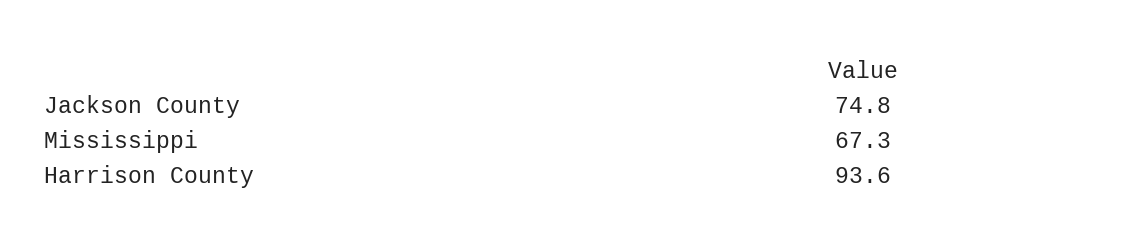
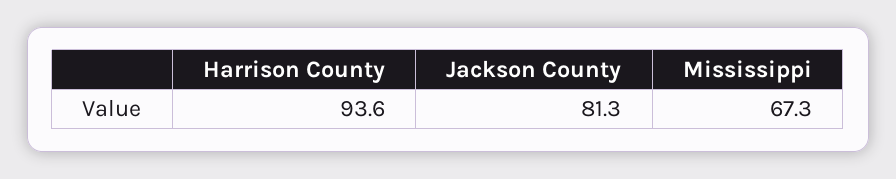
  {
-   "Jackson County": 74.8,
+   "Jackson County": 81.3,
    "Mississippi": 67.3,
    "Harrison County": 93.6
  }

